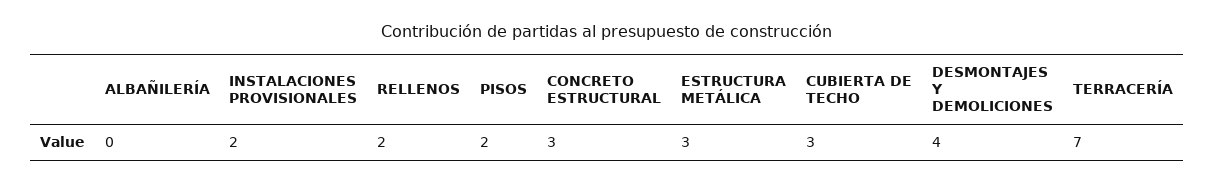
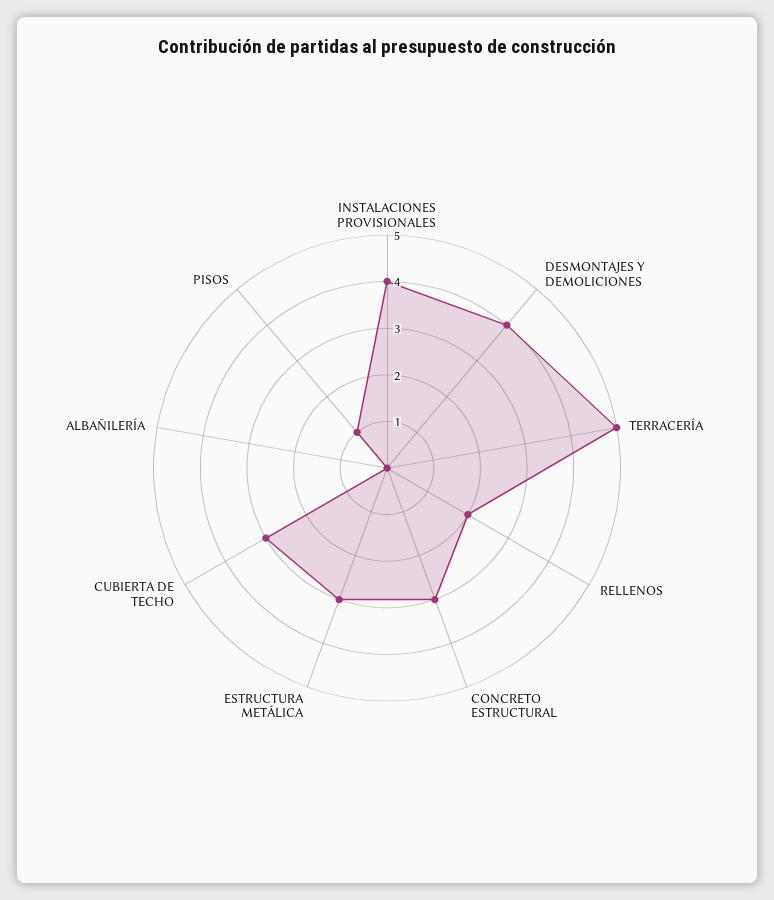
  {
    "ALBAÑILERÍA": 0,
-   "INSTALACIONES PROVISIONALES": 2,
+   "INSTALACIONES PROVISIONALES": 4,
    "RELLENOS": 2,
-   "PISOS": 2,
+   "PISOS": 1,
    "CONCRETO ESTRUCTURAL": 3,
    "ESTRUCTURA METÁLICA": 3,
    "CUBIERTA DE TECHO": 3,
    "DESMONTAJES Y DEMOLICIONES": 4,
-   "TERRACERÍA": 7
+   "TERRACERÍA": 5
  }

